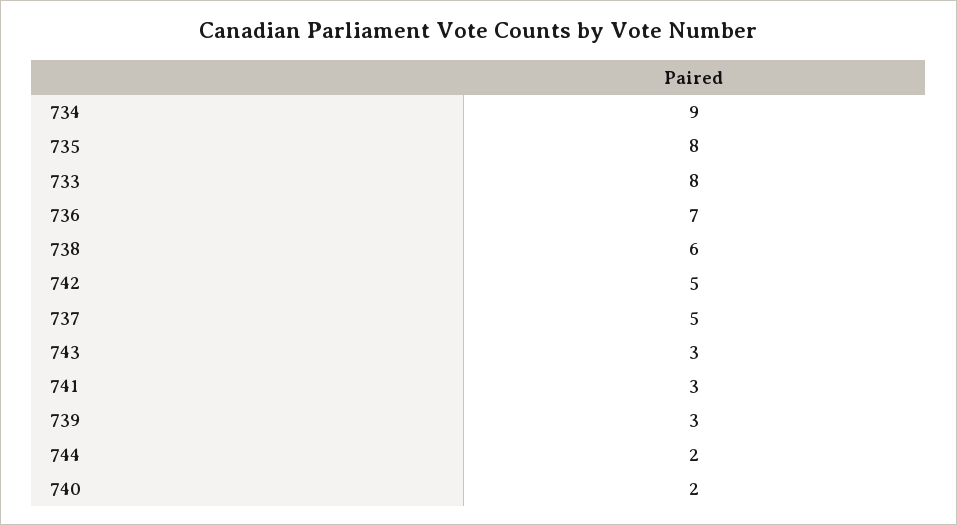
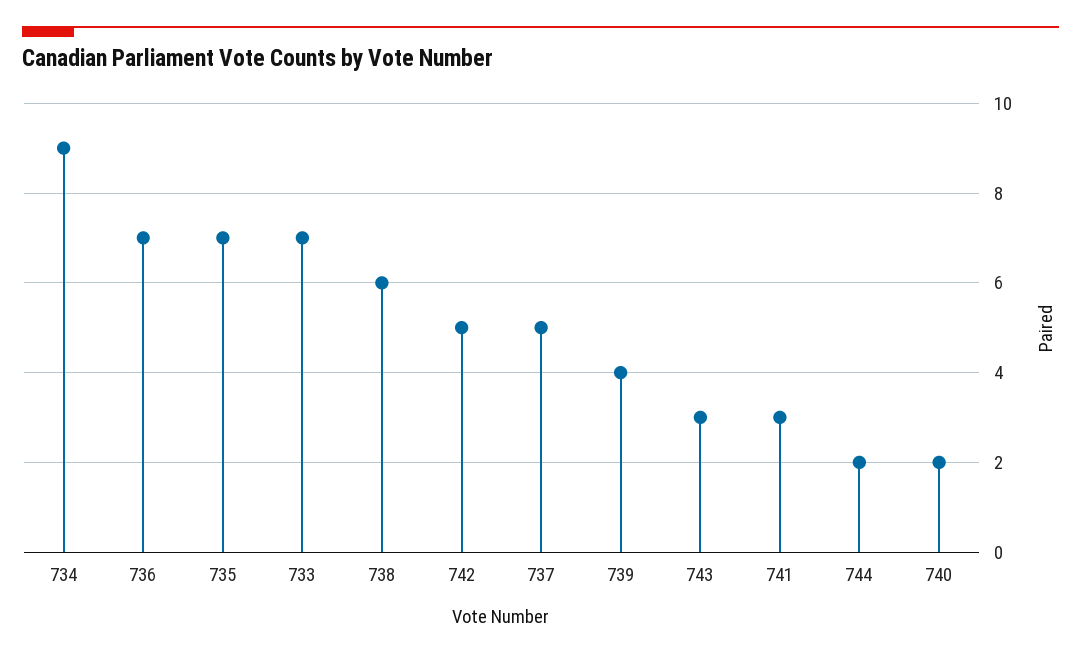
  {
    "734": 9,
-   "735": 8,
+   "735": 7,
-   "733": 8,
+   "733": 7,
    "736": 7,
    "738": 6,
    "742": 5,
    "737": 5,
    "743": 3,
    "741": 3,
-   "739": 3,
+   "739": 4,
    "744": 2,
    "740": 2
  }

